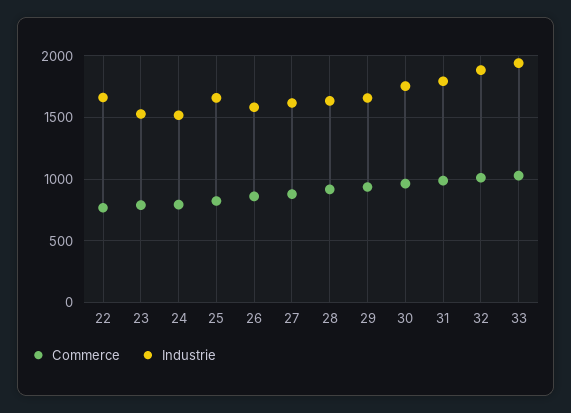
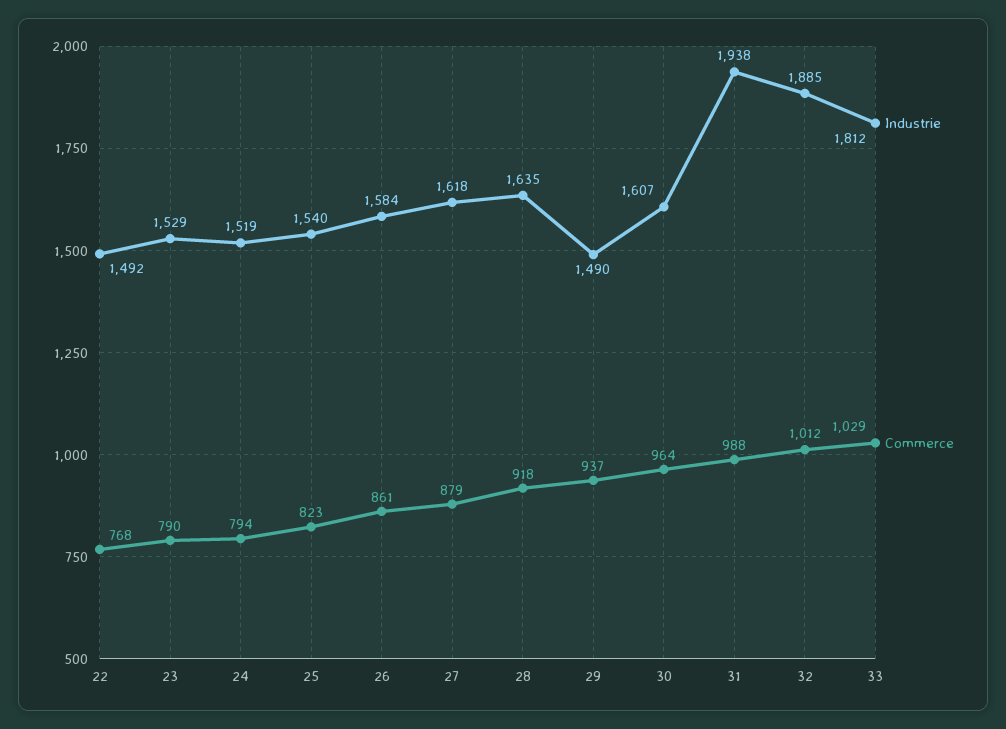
  {
    "Commerce": {
      "22": 768,
      "23": 790,
      "24": 794,
      "25": 823,
      "26": 861,
      "27": 879,
      "28": 918,
      "29": 937,
      "30": 964,
      "31": 988,
      "32": 1012,
      "33": 1029
    },
    "Industrie": {
-     "22": 1650,
+     "22": 1492,
      "23": 1529,
      "24": 1519,
-     "25": 1650,
+     "25": 1540,
      "26": 1584,
      "27": 1618,
      "28": 1635,
-     "29": 1650,
+     "29": 1490,
-     "30": 1750,
+     "30": 1607,
-     "31": 1800,
+     "31": 1938,
      "32": 1885,
-     "33": 1950
+     "33": 1812
    }
  }

